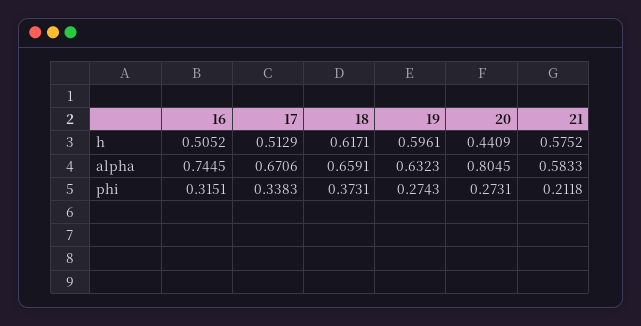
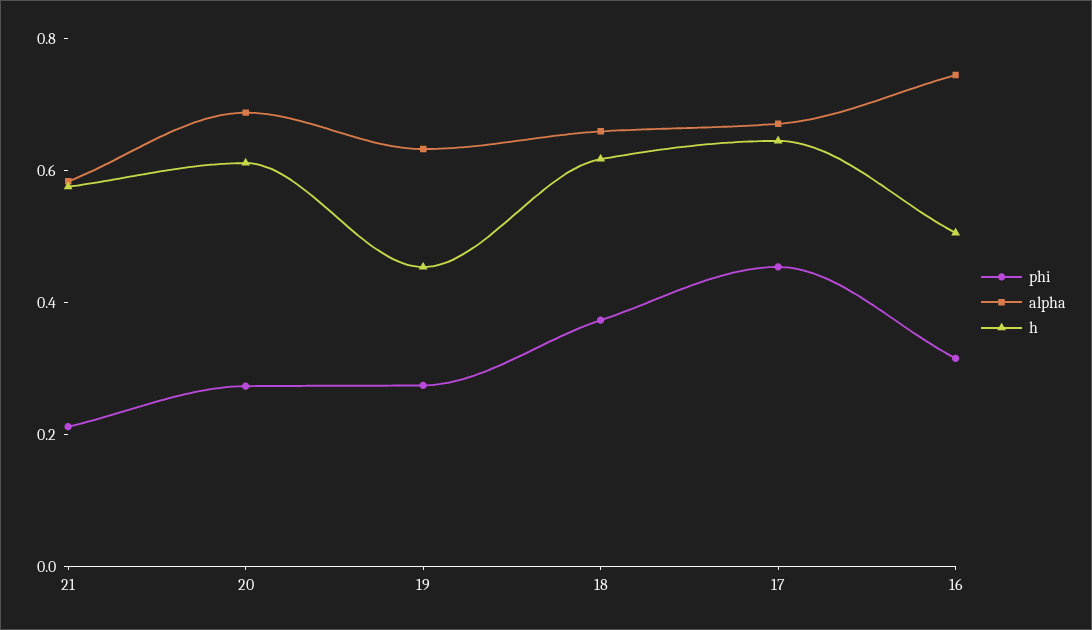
  {
    "h": {
      "16": 0.5052,
-     "17": 0.5129,
+     "17": 0.65,
      "18": 0.6171,
-     "19": 0.5961,
+     "19": 0.45,
-     "20": 0.4409,
+     "20": 0.6,
      "21": 0.5752
    },
    "alpha": {
      "16": 0.7445,
      "17": 0.6706,
      "18": 0.6591,
      "19": 0.6323,
-     "20": 0.8045,
+     "20": 0.7,
      "21": 0.5833
    },
    "phi": {
      "16": 0.3151,
-     "17": 0.3383,
+     "17": 0.45,
      "18": 0.3731,
      "19": 0.2743,
      "20": 0.2731,
      "21": 0.2118
    }
  }

